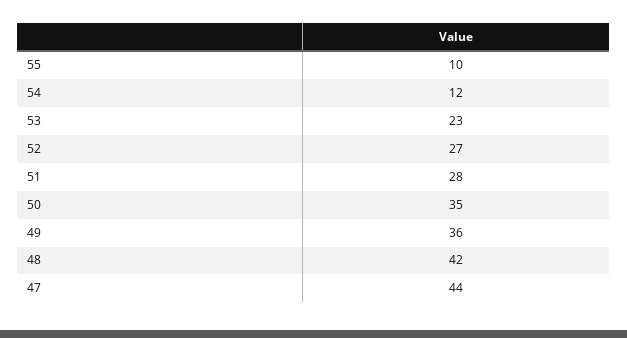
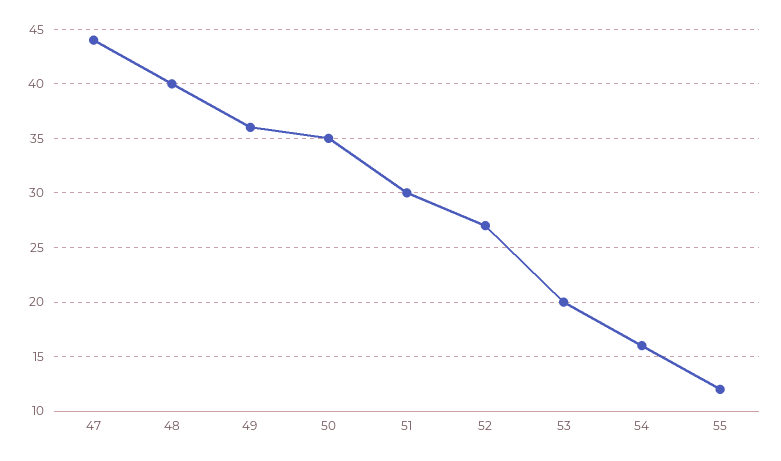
  {
-   "55": 10,
+   "55": 12,
-   "54": 12,
+   "54": 16,
-   "53": 23,
+   "53": 20,
    "52": 27,
-   "51": 28,
+   "51": 30,
    "50": 35,
    "49": 36,
-   "48": 42,
+   "48": 40,
    "47": 44
  }

